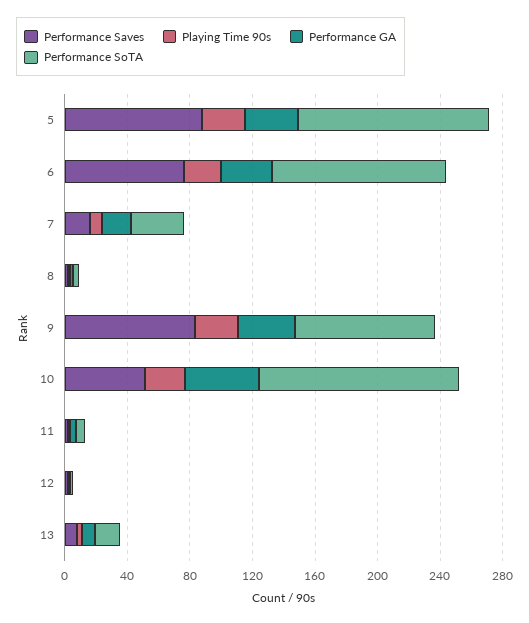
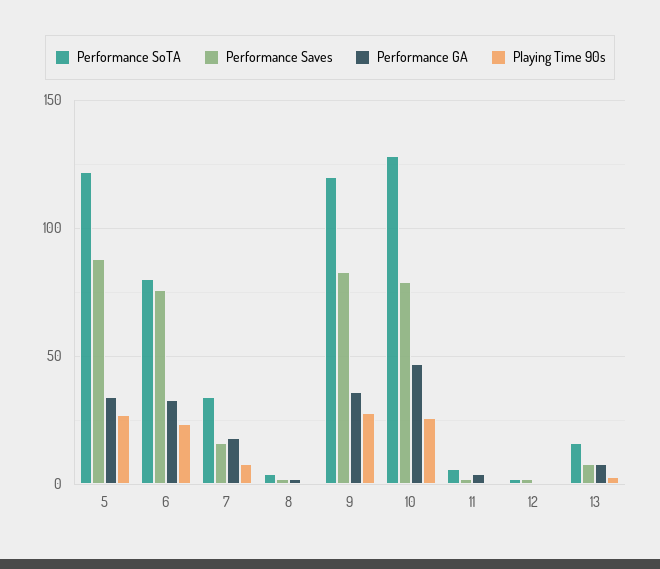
  {
    "Performance Saves": {
      "5": 90,
      "6": 75,
      "7": 15,
      "8": 0,
      "9": 85,
-     "10": 50,
+     "10": 80,
      "11": 0,
      "12": 0,
      "13": 10
    },
    "Playing Time 90s": {
      "5": 25,
      "6": 25,
      "7": 10,
      "8": 0,
      "9": 30,
      "10": 25,
      "11": 0,
      "12": 0,
      "13": 5
    },
    "Performance GA": {
      "5": 35,
      "6": 35,
      "7": 20,
      "8": 0,
      "9": 35,
      "10": 45,
      "11": 5,
      "12": 0,
      "13": 10
    },
    "Performance SoTA": {
      "5": 120,
-     "6": 110,
+     "6": 80,
      "7": 35,
      "8": 5,
-     "9": 90,
+     "9": 120,
      "10": 130,
      "11": 5,
      "12": 0,
      "13": 15
    }
  }

